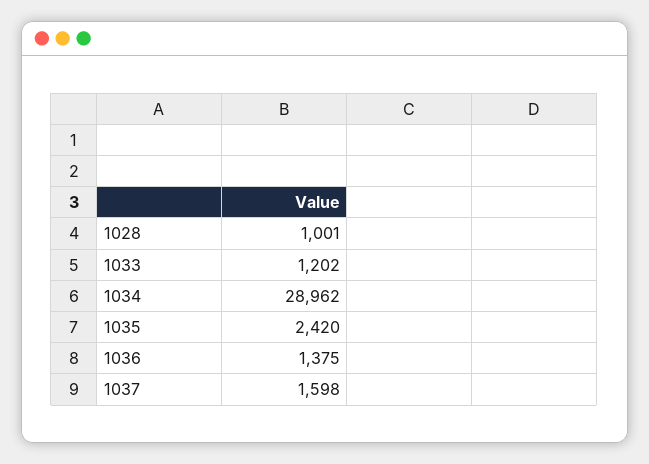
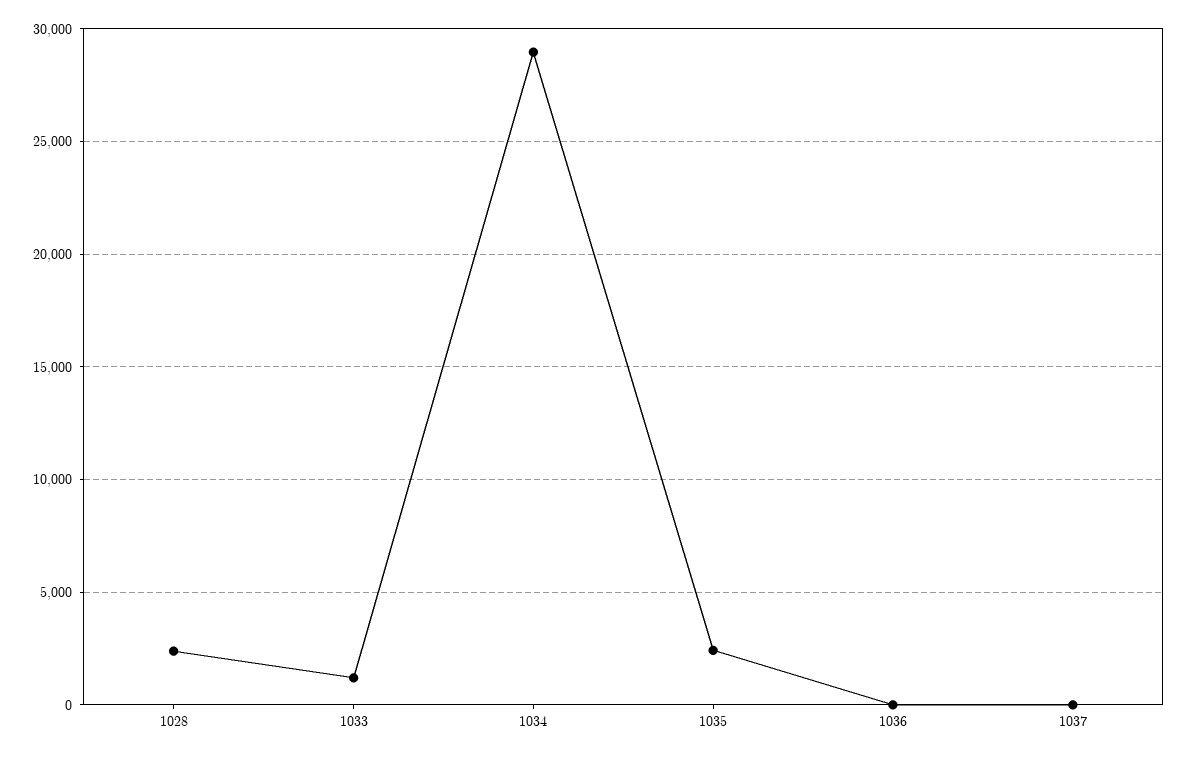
  {
-   "1028": 1001,
+   "1028": 2500,
    "1033": 1202,
    "1034": 28962,
    "1035": 2420,
-   "1036": 1375,
+   "1036": 0,
-   "1037": 1598
+   "1037": 0
  }

